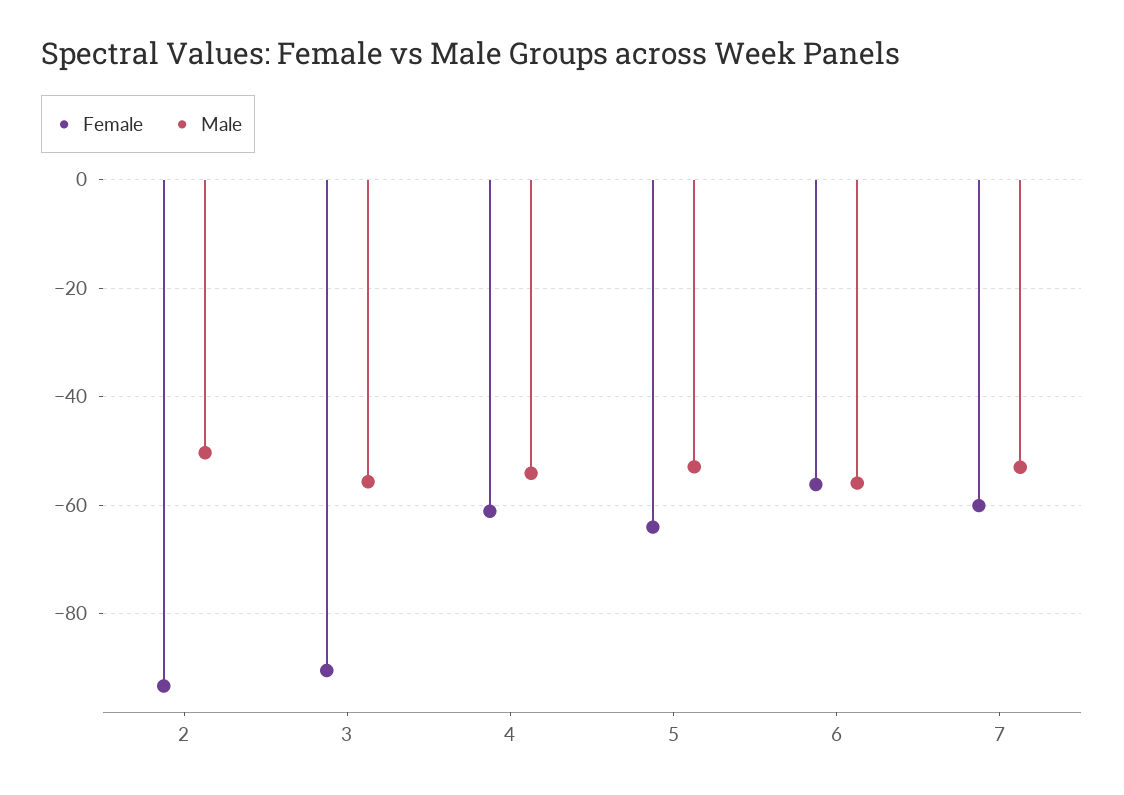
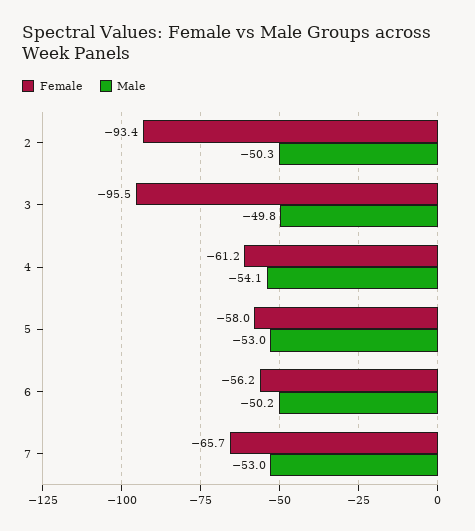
  {
    "Female": {
      "2": -93.4,
-     "3": -90,
+     "3": -95.5,
      "4": -61.2,
-     "5": -64,
+     "5": -58,
      "6": -56.2,
-     "7": -60
+     "7": -65.7
    },
    "Male": {
      "2": -50.3,
-     "3": -56,
+     "3": -49.8,
      "4": -54.1,
      "5": -53,
-     "6": -56,
+     "6": -50.2,
      "7": -53
    }
  }

